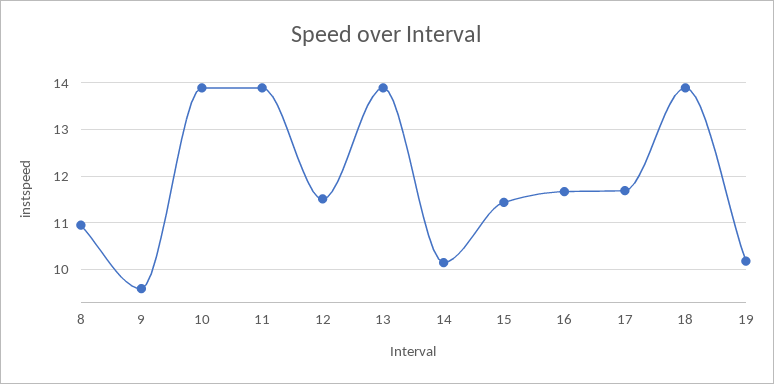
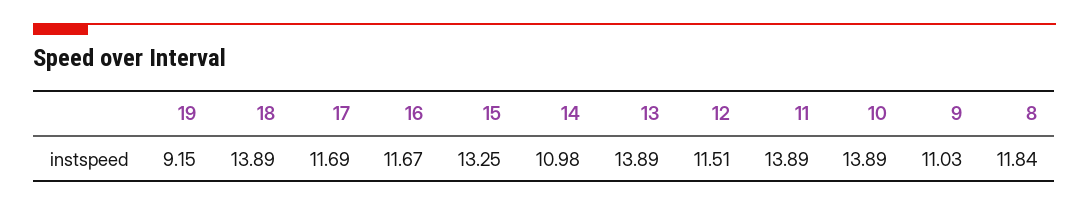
  {
-   "8": 11,
+   "8": 11.84,
-   "9": 9.6,
+   "9": 11.03,
    "10": 13.89,
    "11": 13.89,
    "12": 11.51,
    "13": 13.89,
-   "14": 10.2,
+   "14": 10.98,
-   "15": 11.4,
+   "15": 13.25,
    "16": 11.67,
    "17": 11.69,
    "18": 13.89,
-   "19": 10.2
+   "19": 9.15
  }

